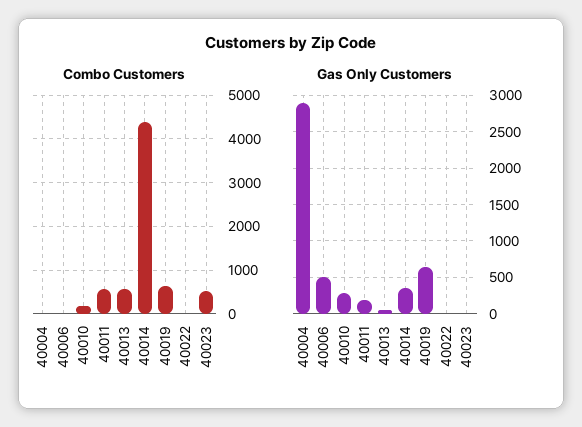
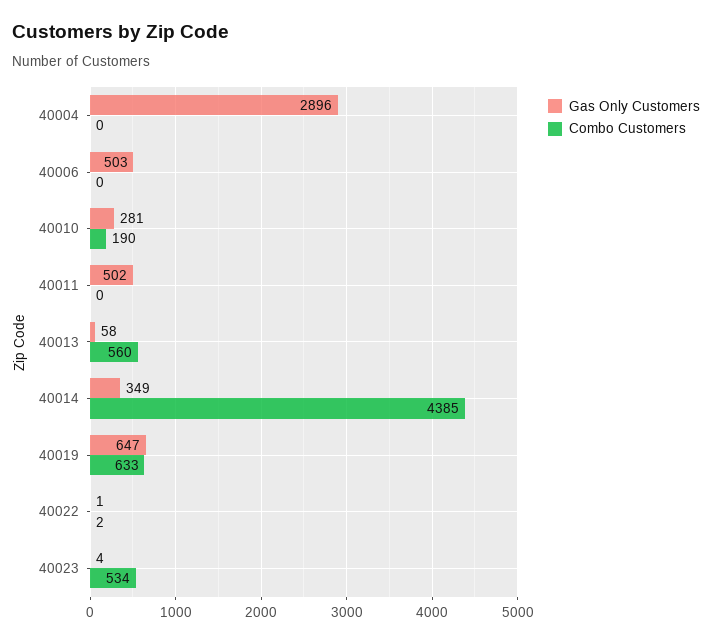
  {
    "Combo Customers": {
      "40004": 0,
      "40006": 0,
      "40010": 190,
-     "40011": 600,
+     "40011": 0,
      "40013": 560,
      "40014": 4385,
      "40019": 633,
      "40022": 2,
      "40023": 534
    },
    "Gas Only Customers": {
      "40004": 2896,
      "40006": 503,
      "40010": 281,
-     "40011": 200,
+     "40011": 502,
      "40013": 58,
      "40014": 349,
      "40019": 647,
      "40022": 1,
      "40023": 4
    }
  }

